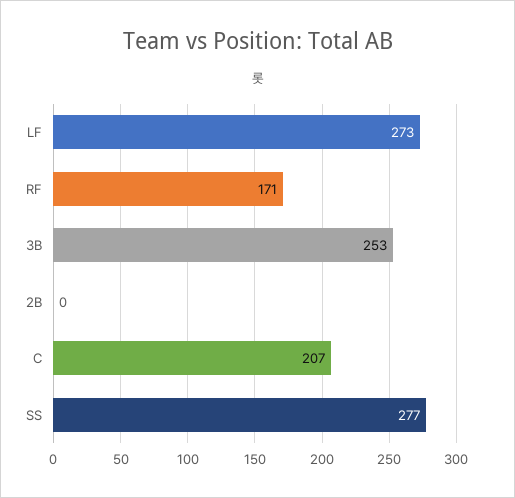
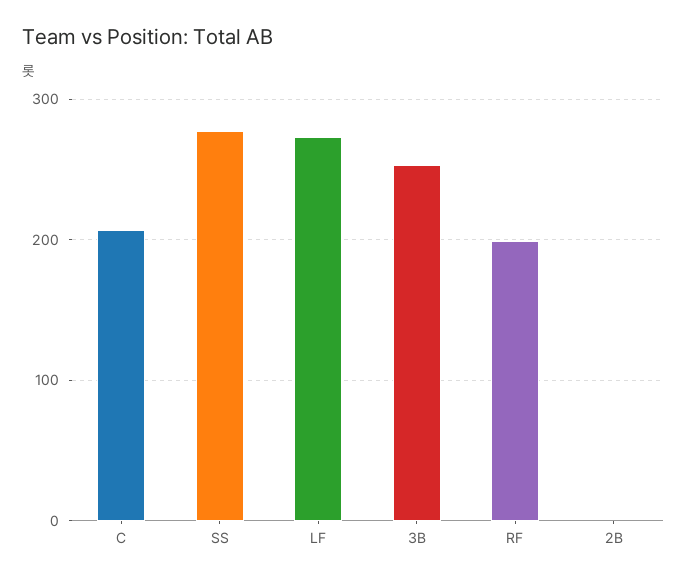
  {
    "LF": 273,
-   "RF": 171,
+   "RF": 200,
    "3B": 253,
    "2B": 0,
    "C": 207,
    "SS": 277
  }

